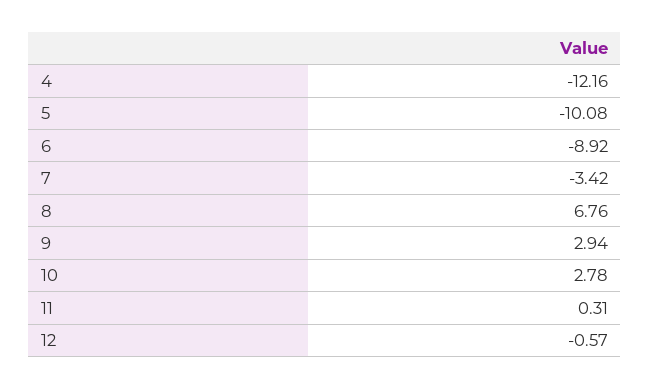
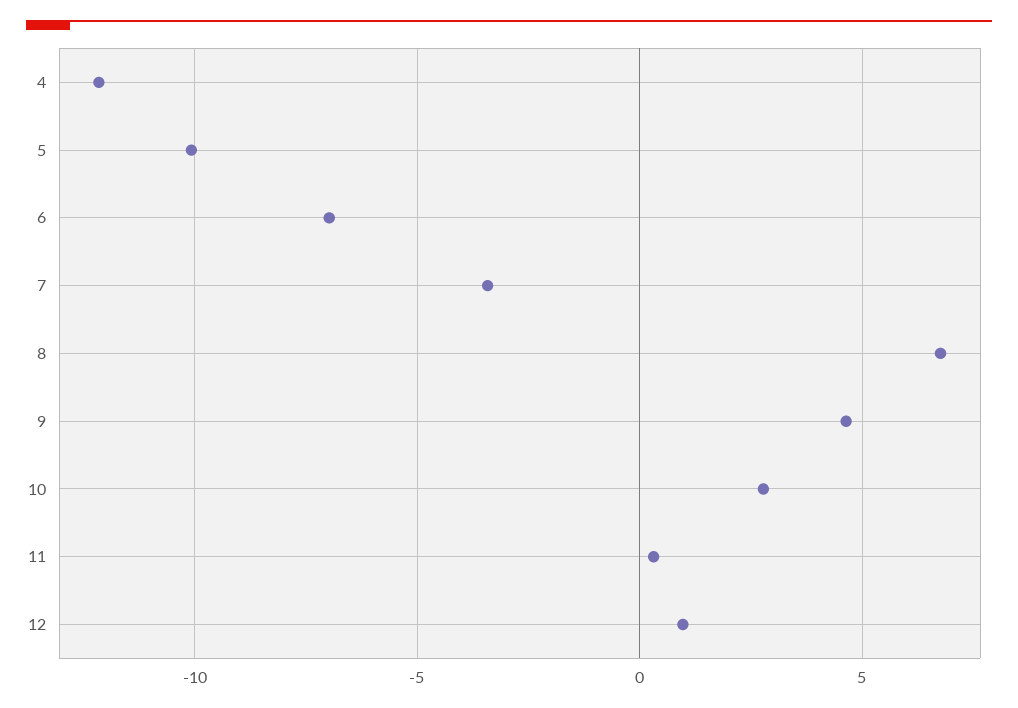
  {
    "4": -12.16,
    "5": -10.08,
-   "6": -8.92,
+   "6": -7,
    "7": -3.42,
    "8": 6.76,
-   "9": 2.94,
+   "9": 4.5,
    "10": 2.78,
    "11": 0.31,
-   "12": -0.57
+   "12": 1
  }

